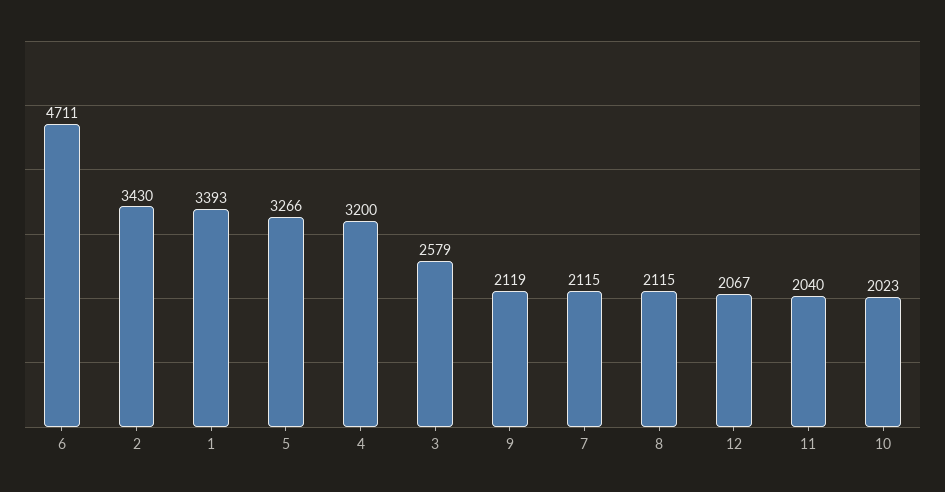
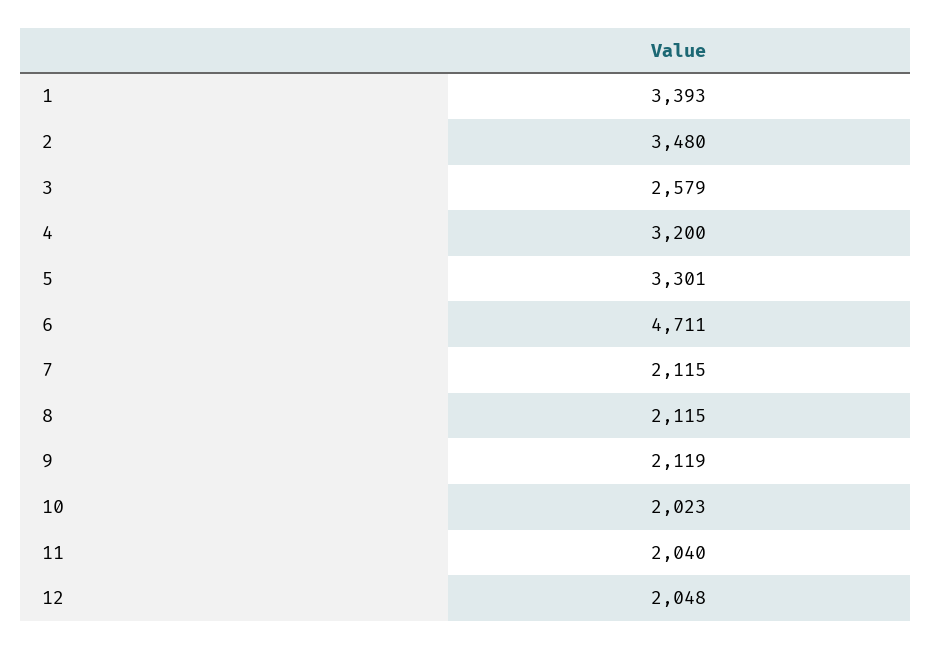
  {
    "6": 4711,
-   "2": 3430,
+   "2": 3480,
    "1": 3393,
-   "5": 3266,
+   "5": 3301,
    "4": 3200,
    "3": 2579,
    "9": 2119,
    "7": 2115,
    "8": 2115,
-   "12": 2067,
+   "12": 2048,
    "11": 2040,
    "10": 2023
  }

